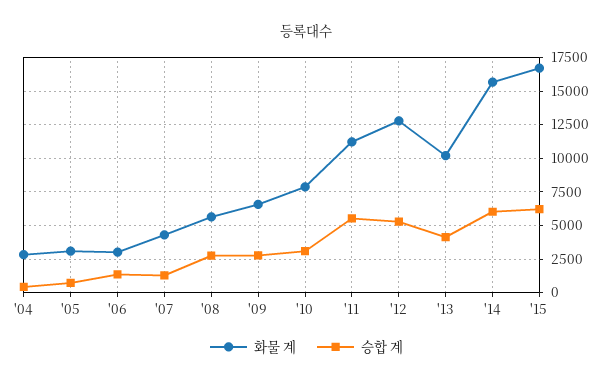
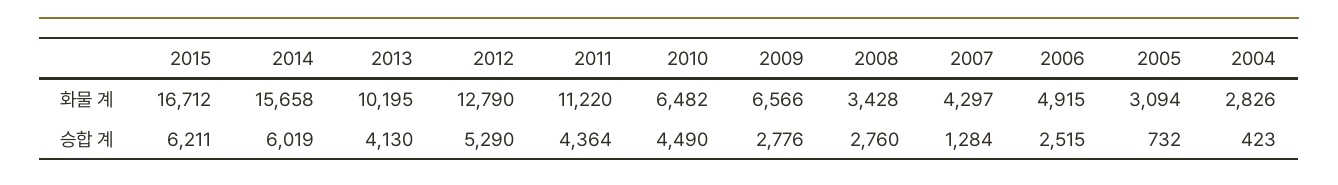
  {
    "화물 계": {
      "'04": 2826,
      "'05": 3094,
-     "'06": 3000,
+     "'06": 4915,
      "'07": 4297,
-     "'08": 5500,
+     "'08": 3428,
      "'09": 6566,
-     "'10": 8000,
+     "'10": 6482,
      "'11": 11220,
      "'12": 12790,
      "'13": 10195,
      "'14": 15658,
      "'15": 16712
    },
    "승합 계": {
      "'04": 423,
      "'05": 732,
-     "'06": 1500,
+     "'06": 2515,
      "'07": 1284,
      "'08": 2760,
      "'09": 2776,
-     "'10": 3000,
+     "'10": 4490,
-     "'11": 5500,
+     "'11": 4364,
      "'12": 5290,
      "'13": 4130,
      "'14": 6019,
      "'15": 6211
    }
  }

